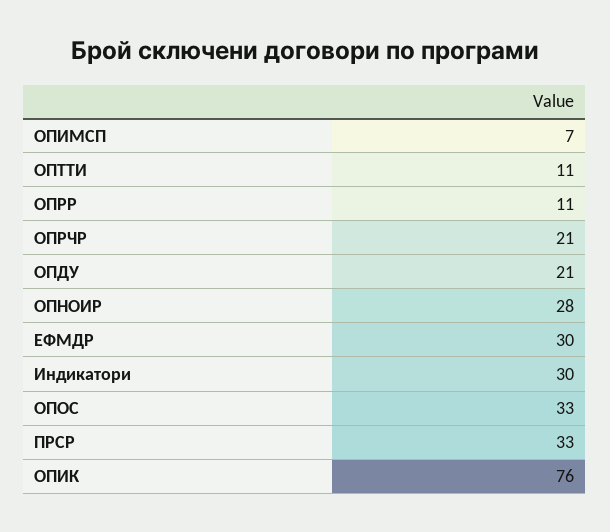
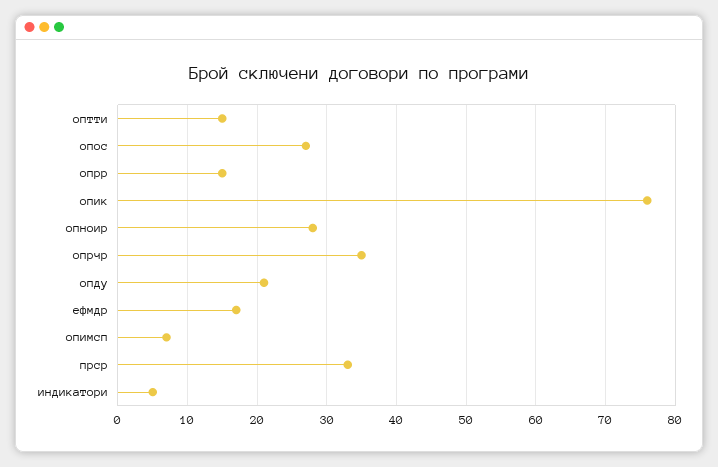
  {
    "ОПИМСП": 7,
-   "ОПТТИ": 11,
+   "ОПТТИ": 15,
-   "ОПРР": 11,
+   "ОПРР": 15,
-   "ОПРЧР": 21,
+   "ОПРЧР": 35,
    "ОПДУ": 21,
    "ОПНОИР": 28,
-   "ЕФМДР": 30,
+   "ЕФМДР": 17,
-   "Индикатори": 30,
+   "Индикатори": 5,
-   "ОПОС": 33,
+   "ОПОС": 27,
    "ПРСР": 33,
    "ОПИК": 76
  }

